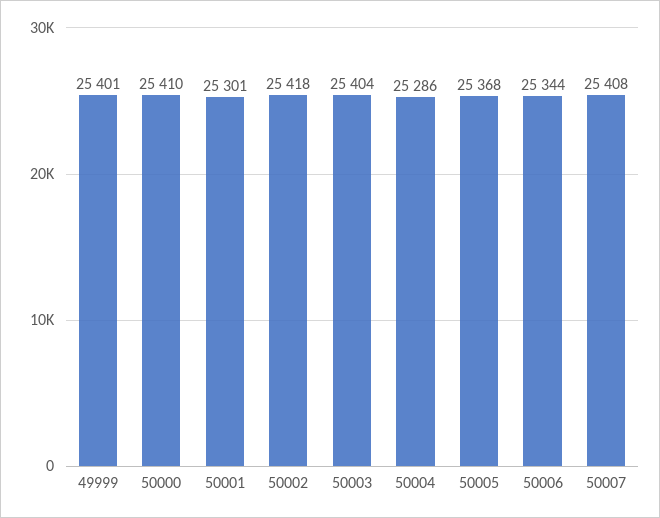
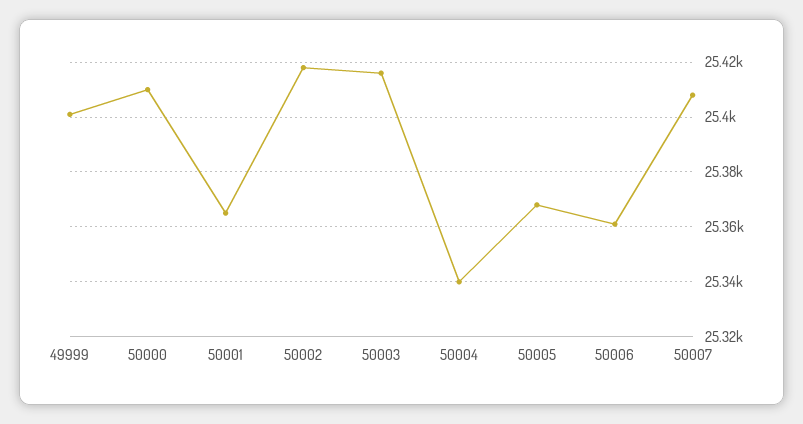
  {
    "49999": 25401,
    "50000": 25410,
-   "50001": 25301,
+   "50001": 25365,
    "50002": 25418,
-   "50003": 25404,
+   "50003": 25415,
-   "50004": 25286,
+   "50004": 25340,
    "50005": 25368,
-   "50006": 25344,
+   "50006": 25360,
    "50007": 25408
  }

